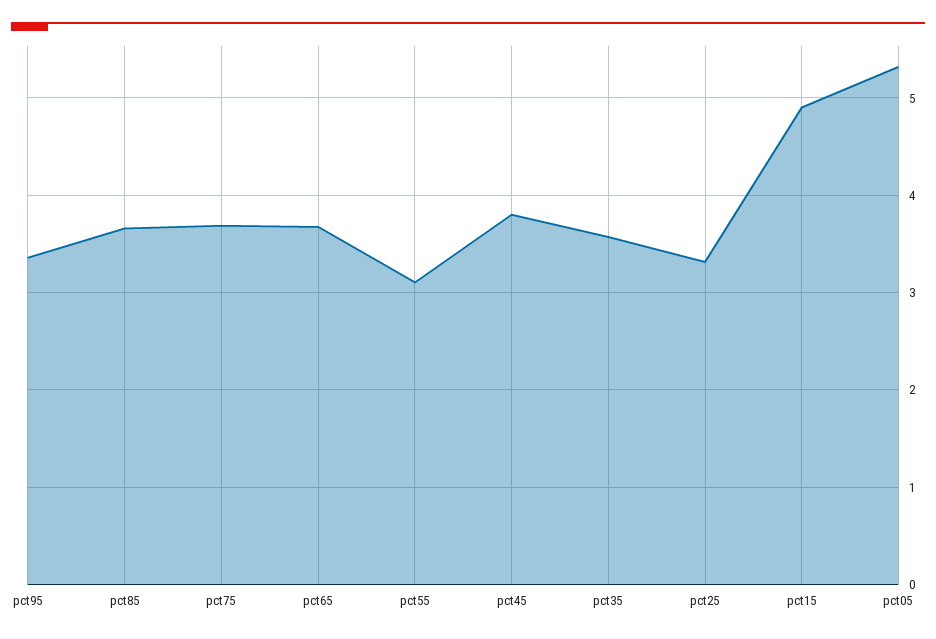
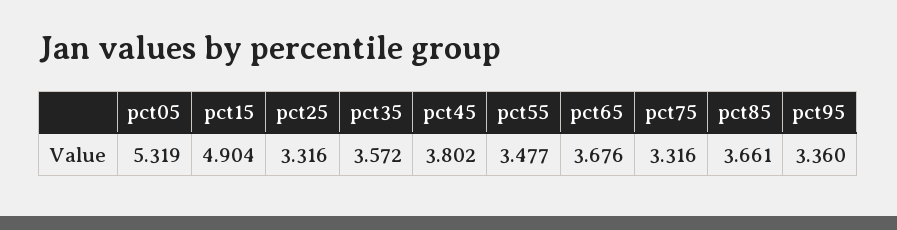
  {
    "pct95": 3.36,
    "pct85": 3.661,
-   "pct75": 3.7,
+   "pct75": 3.316,
    "pct65": 3.676,
-   "pct55": 3.1,
+   "pct55": 3.477,
    "pct45": 3.802,
    "pct35": 3.572,
    "pct25": 3.316,
    "pct15": 4.904,
    "pct05": 5.319
  }

